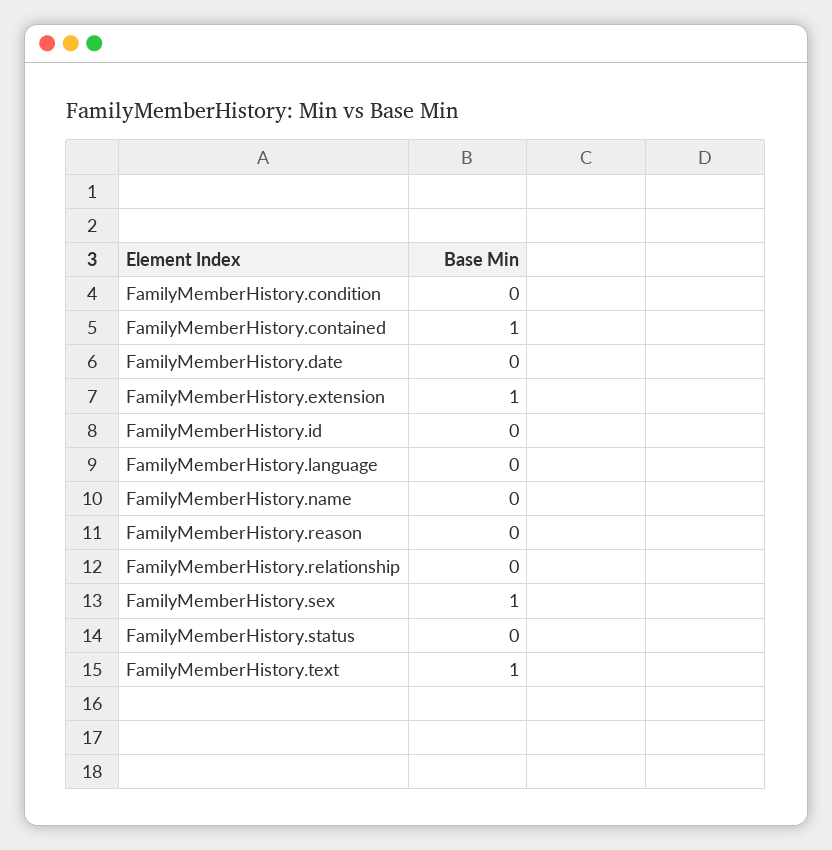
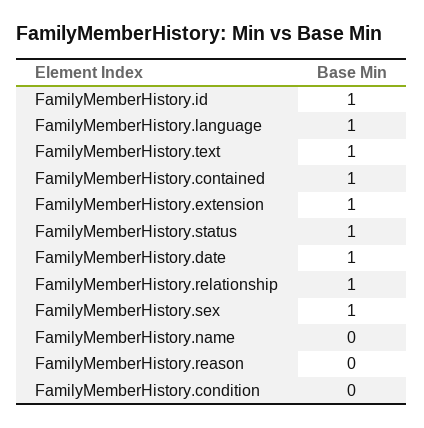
  {
    "FamilyMemberHistory.condition": 0,
    "FamilyMemberHistory.contained": 1,
-   "FamilyMemberHistory.date": 0,
+   "FamilyMemberHistory.date": 1,
    "FamilyMemberHistory.extension": 1,
-   "FamilyMemberHistory.id": 0,
+   "FamilyMemberHistory.id": 1,
-   "FamilyMemberHistory.language": 0,
+   "FamilyMemberHistory.language": 1,
    "FamilyMemberHistory.name": 0,
    "FamilyMemberHistory.reason": 0,
-   "FamilyMemberHistory.relationship": 0,
+   "FamilyMemberHistory.relationship": 1,
    "FamilyMemberHistory.sex": 1,
-   "FamilyMemberHistory.status": 0,
+   "FamilyMemberHistory.status": 1,
    "FamilyMemberHistory.text": 1
  }

